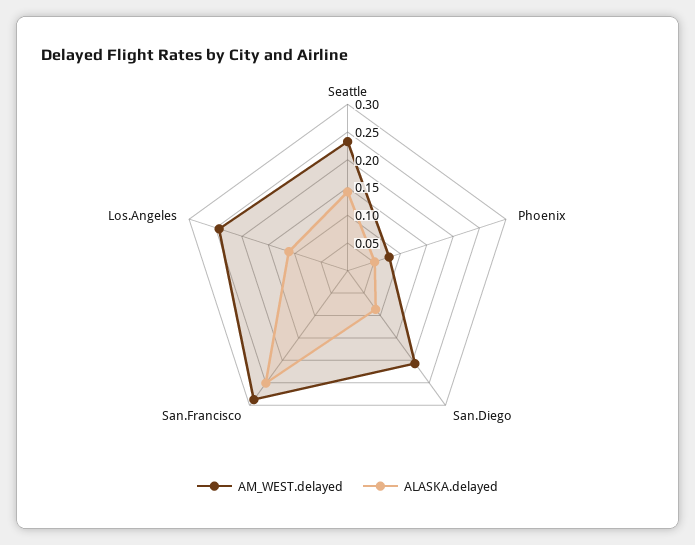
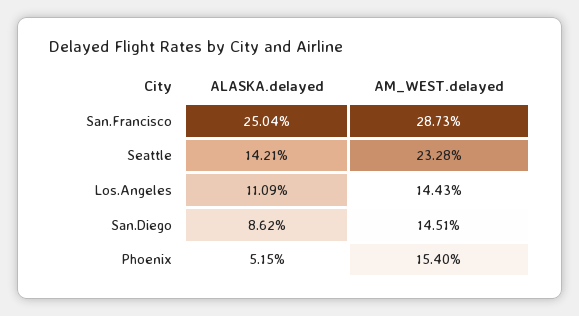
  {
    "AM_WEST.delayed": {
      "Seattle": 0.2328,
-     "Phoenix": 0.075,
+     "Phoenix": 0.154,
-     "San.Diego": 0.2,
+     "San.Diego": 0.1451,
      "San.Francisco": 0.2873,
-     "Los.Angeles": 0.25
+     "Los.Angeles": 0.1443
    },
    "ALASKA.delayed": {
      "Seattle": 0.1421,
      "Phoenix": 0.0515,
      "San.Diego": 0.0862,
      "San.Francisco": 0.2504,
      "Los.Angeles": 0.1109
    }
  }

